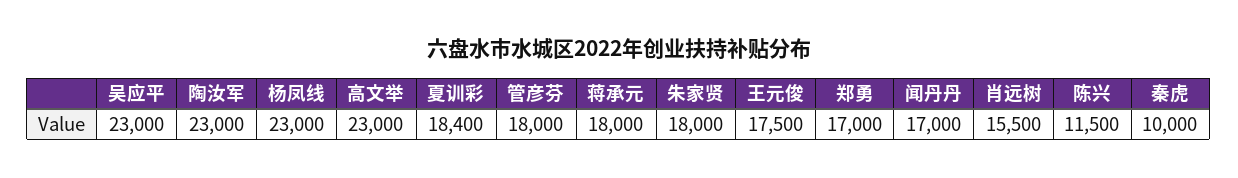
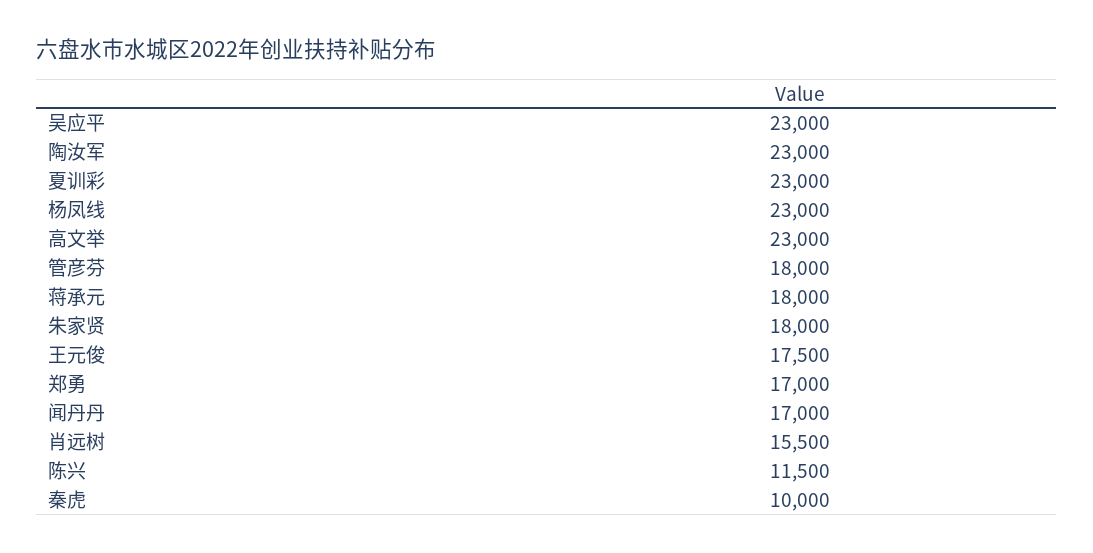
  {
    "吴应平": 23000,
    "陶汝军": 23000,
    "杨凤线": 23000,
    "高文举": 23000,
-   "夏训彩": 18400,
+   "夏训彩": 23000,
    "管彦芬": 18000,
    "蒋承元": 18000,
    "朱家贤": 18000,
    "王元俊": 17500,
    "郑勇": 17000,
    "闻丹丹": 17000,
    "肖远树": 15500,
    "陈兴": 11500,
    "秦虎": 10000
  }

